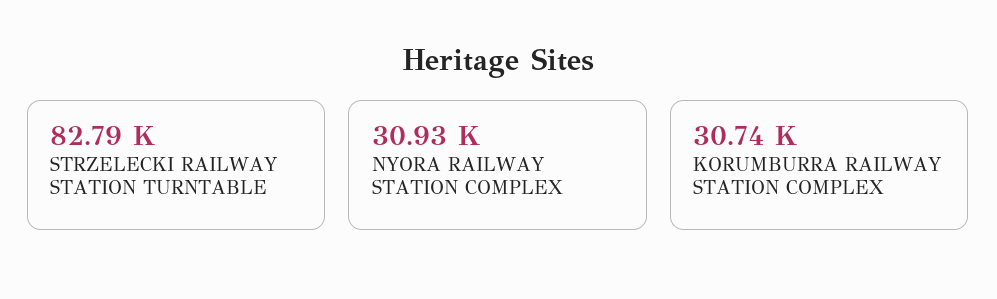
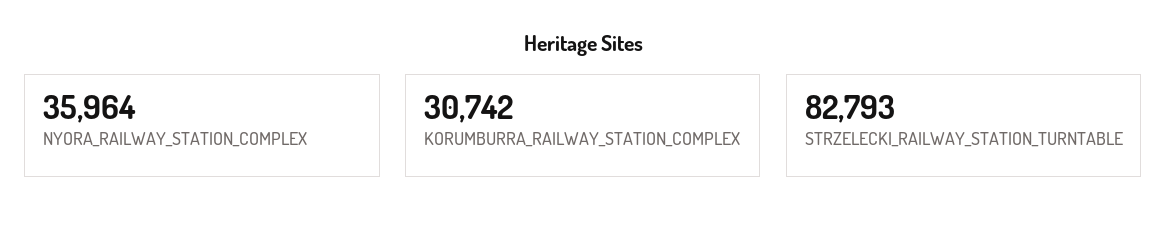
  {
    "STRZELECKI RAILWAY STATION TURNTABLE": 82793,
-   "NYORA RAILWAY STATION COMPLEX": 30930,
+   "NYORA RAILWAY STATION COMPLEX": 35964,
    "KORUMBURRA RAILWAY STATION COMPLEX": 30742
  }

